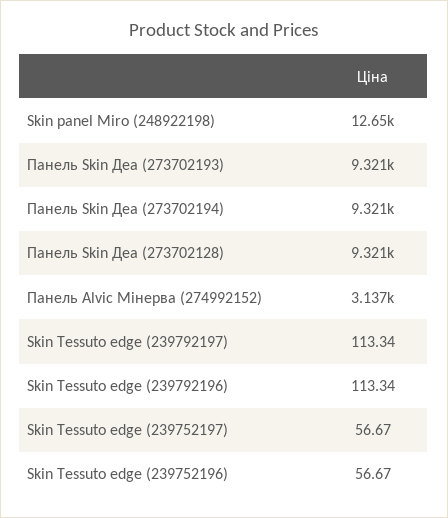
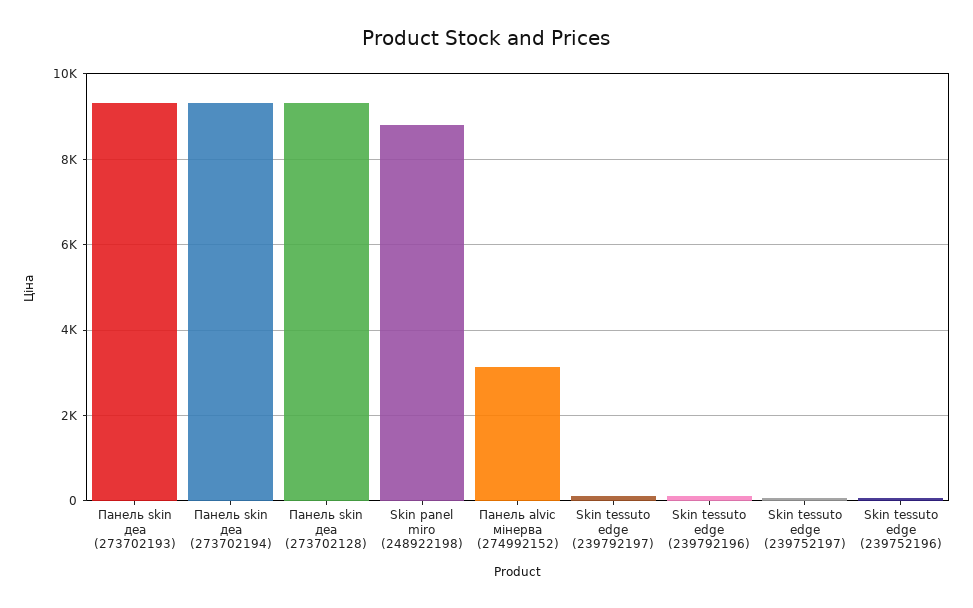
  {
-   "Skin panel Miro (248922198)": 12650,
+   "Skin panel Miro (248922198)": 8800,
    "Панель Skin Деа (273702193)": 9321,
    "Панель Skin Деа (273702194)": 9321,
    "Панель Skin Деа (273702128)": 9321,
    "Панель Alvic Мінерва (274992152)": 3137,
    "Skin Tessuto edge (239792197)": 113.34,
    "Skin Tessuto edge (239792196)": 113.34,
    "Skin Tessuto edge (239752197)": 56.67,
    "Skin Tessuto edge (239752196)": 56.67
  }

